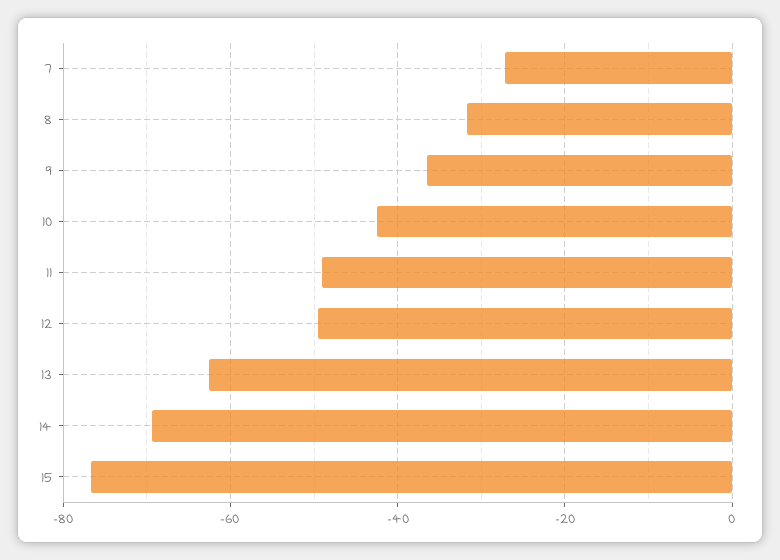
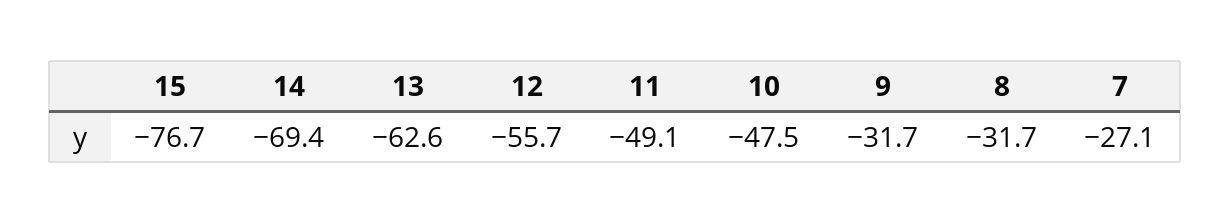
  {
    "7": -27.1,
    "8": -31.7,
-   "9": -36,
+   "9": -31.7,
-   "10": -42,
+   "10": -47.5,
    "11": -49.1,
-   "12": -50,
+   "12": -55.7,
    "13": -62.6,
    "14": -69.4,
    "15": -76.7
  }

